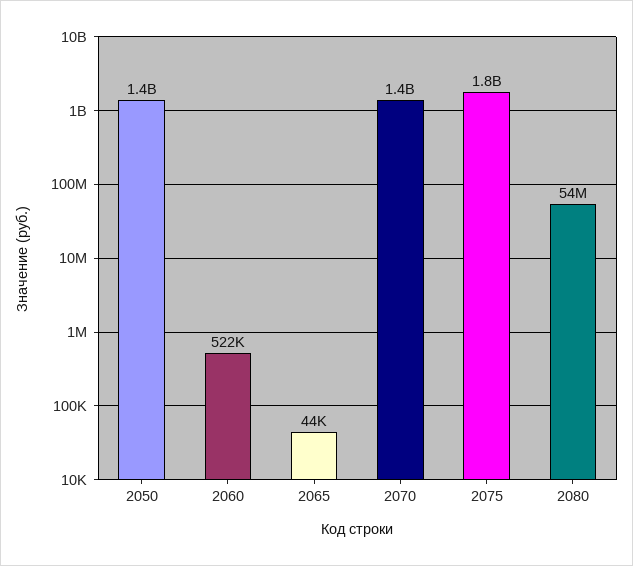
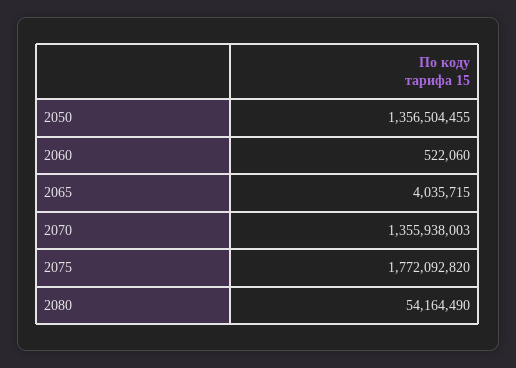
  {
    "2050": 1356504455,
    "2060": 522060,
-   "2065": 44000,
+   "2065": 4035715,
    "2070": 1355938003,
    "2075": 1772092820,
    "2080": 54164490
  }

